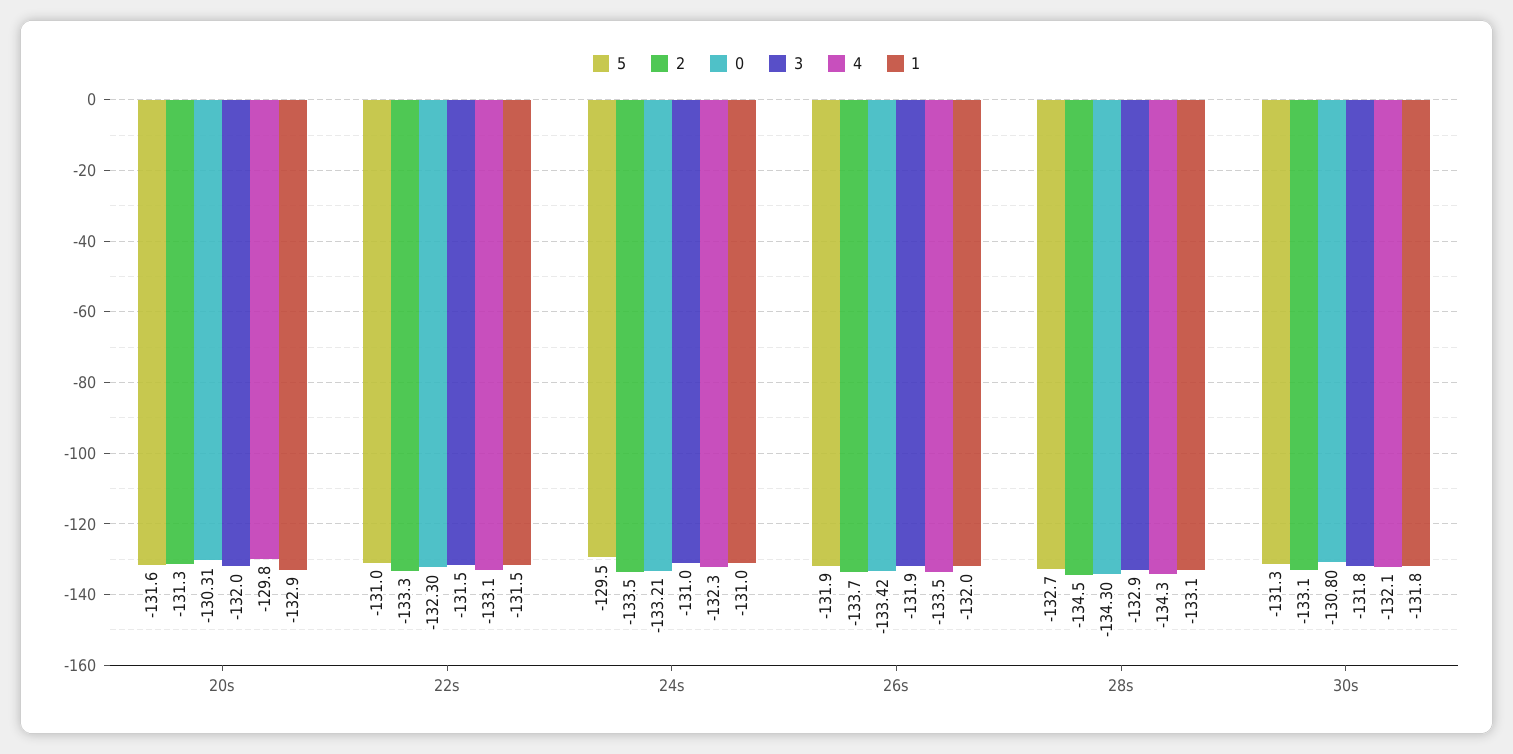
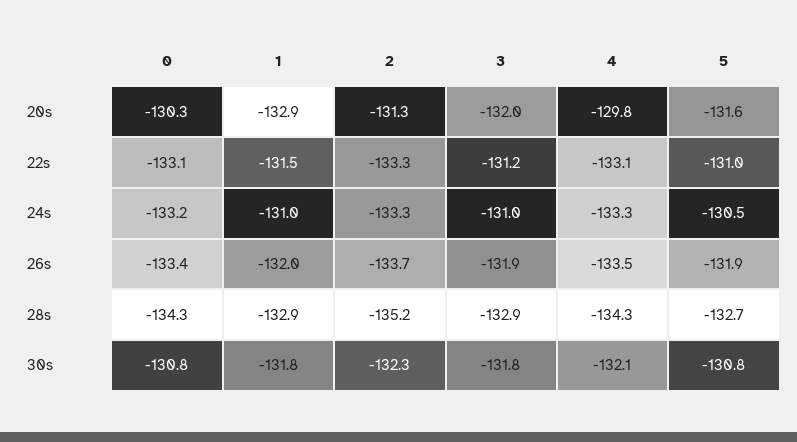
  {
    "5": {
      "20s": -131.6,
      "22s": -131,
-     "24s": -129.5,
+     "24s": -130.5,
      "26s": -131.9,
      "28s": -132.7,
-     "30s": -131.3
+     "30s": -130.8
    },
    "2": {
      "20s": -131.3,
      "22s": -133.3,
-     "24s": -133.5,
+     "24s": -133.3,
      "26s": -133.7,
-     "28s": -134.5,
+     "28s": -135.2,
-     "30s": -133.1
+     "30s": -132.3
    },
    "0": {
      "20s": -130.31,
-     "22s": -132.3,
+     "22s": -133.1,
      "24s": -133.21,
      "26s": -133.42,
      "28s": -134.3,
      "30s": -130.8
    },
    "3": {
      "20s": -132,
-     "22s": -131.5,
+     "22s": -131.2,
      "24s": -131,
      "26s": -131.9,
      "28s": -132.9,
      "30s": -131.8
    },
    "4": {
      "20s": -129.8,
      "22s": -133.1,
-     "24s": -132.3,
+     "24s": -133.3,
      "26s": -133.5,
      "28s": -134.3,
      "30s": -132.1
    },
    "1": {
      "20s": -132.9,
      "22s": -131.5,
      "24s": -131,
      "26s": -132,
-     "28s": -133.1,
+     "28s": -132.9,
      "30s": -131.8
    }
  }

